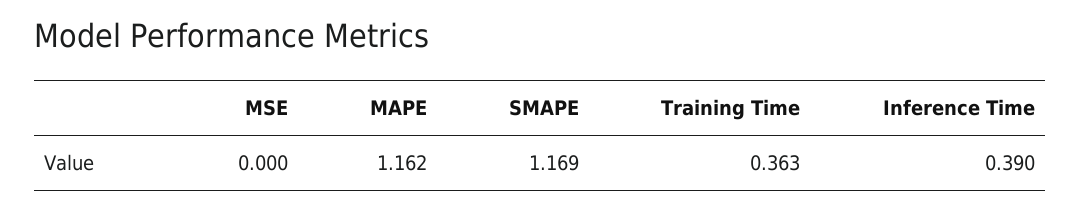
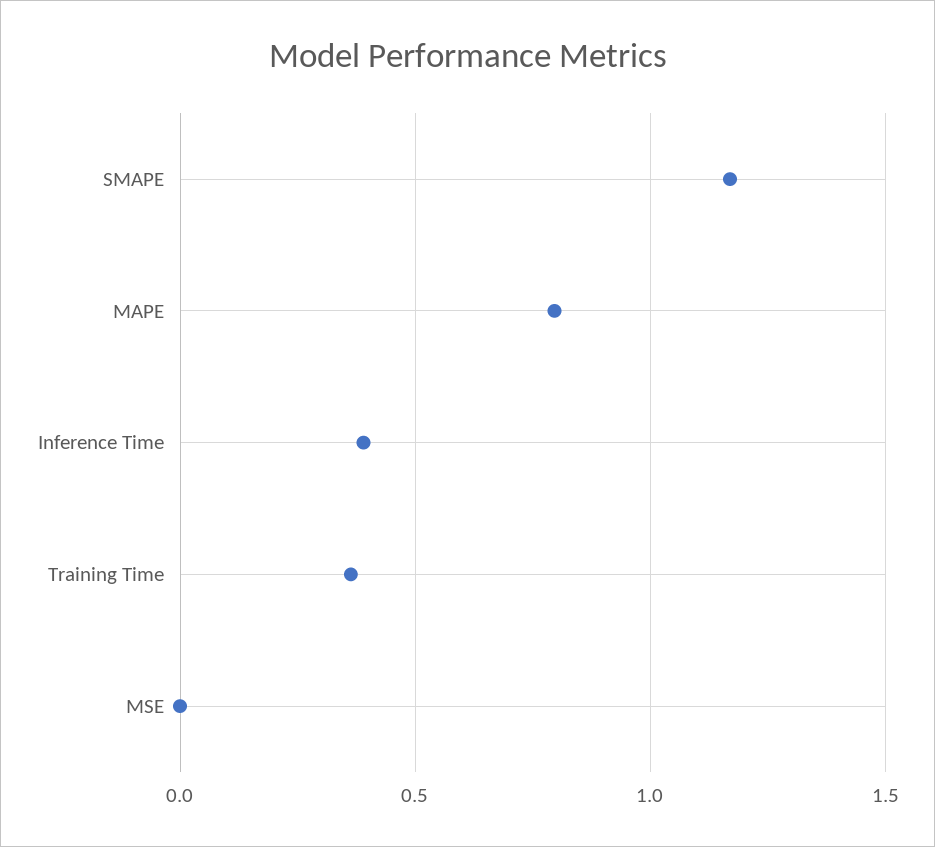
  {
    "MSE": 0,
-   "MAPE": 1.162,
+   "MAPE": 0.8,
    "SMAPE": 1.169,
    "Training Time": 0.363,
    "Inference Time": 0.39
  }

